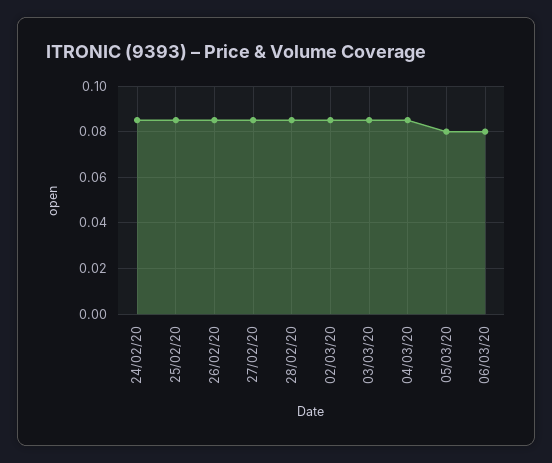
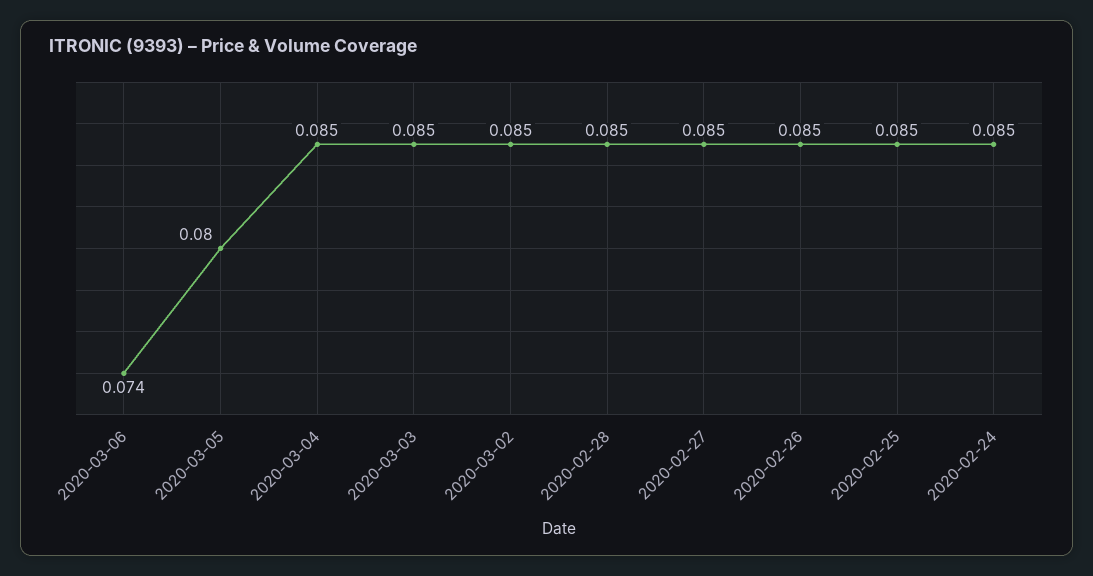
  {
    "24/02/20": 0.085,
    "25/02/20": 0.085,
    "26/02/20": 0.085,
    "27/02/20": 0.085,
    "28/02/20": 0.085,
    "02/03/20": 0.085,
    "03/03/20": 0.085,
    "04/03/20": 0.085,
    "05/03/20": 0.08,
-   "06/03/20": 0.08
+   "06/03/20": 0.074
  }

